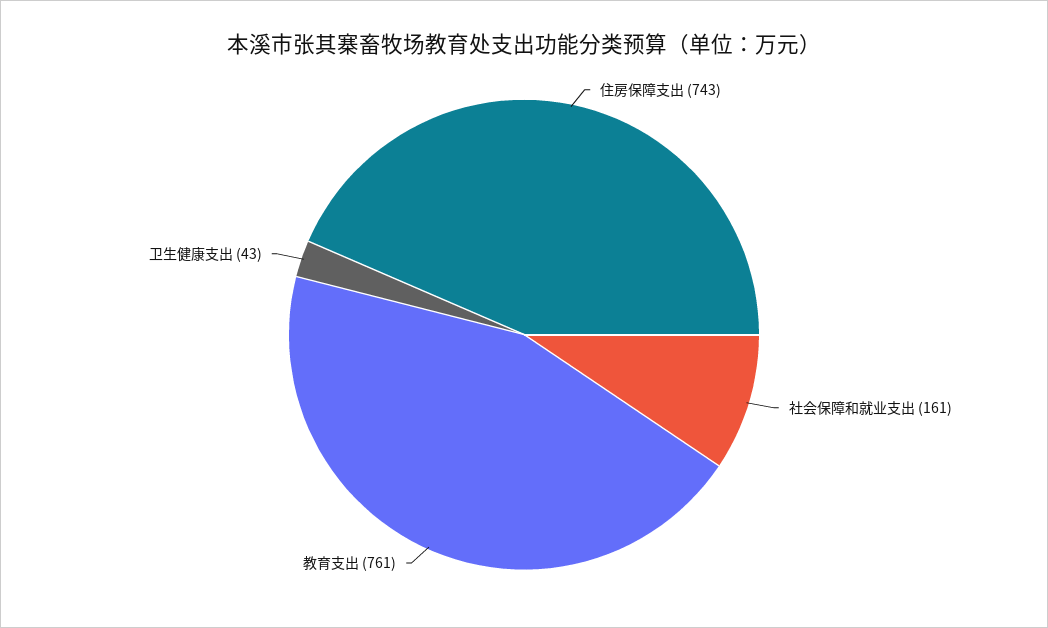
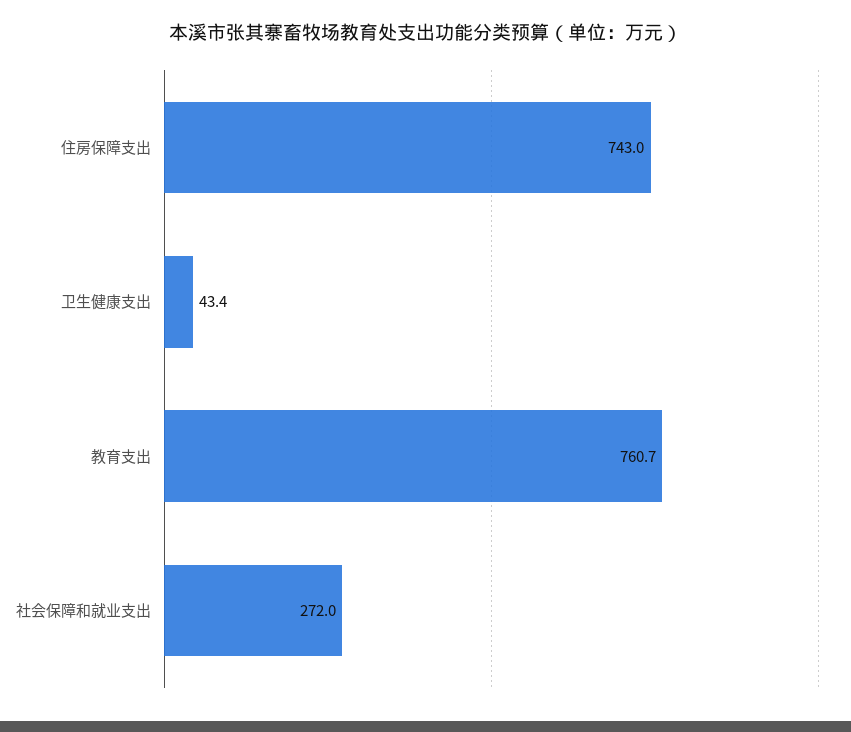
  {
    "住房保障支出": 743,
-   "社会保障和就业支出": 161,
+   "社会保障和就业支出": 272,
    "教育支出": 760.7,
    "卫生健康支出": 43.4
  }

